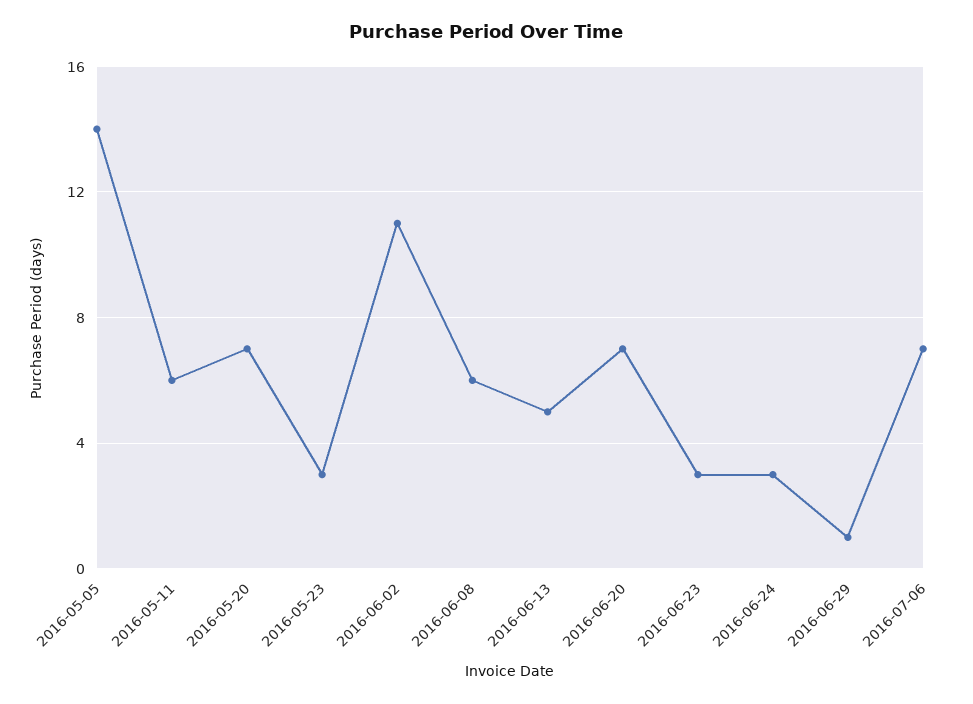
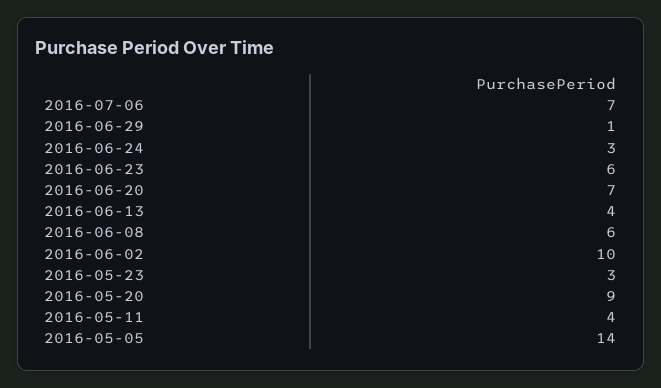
  {
    "2016-05-05": 14,
-   "2016-05-11": 6,
+   "2016-05-11": 4,
-   "2016-05-20": 7,
+   "2016-05-20": 9,
    "2016-05-23": 3,
-   "2016-06-02": 11,
+   "2016-06-02": 10,
    "2016-06-08": 6,
-   "2016-06-13": 5,
+   "2016-06-13": 4,
    "2016-06-20": 7,
-   "2016-06-23": 3,
+   "2016-06-23": 6,
    "2016-06-24": 3,
    "2016-06-29": 1,
    "2016-07-06": 7
  }

